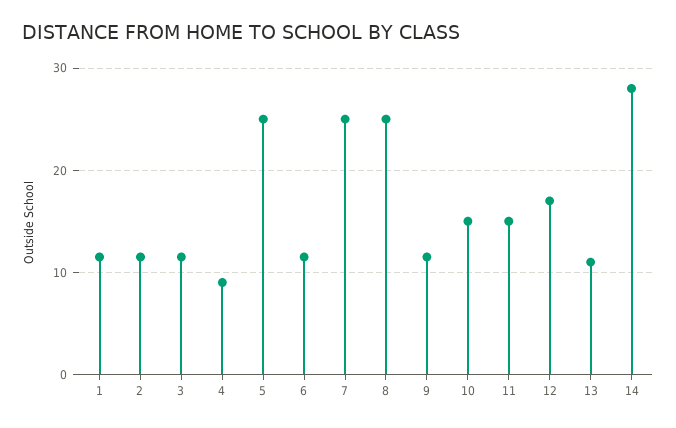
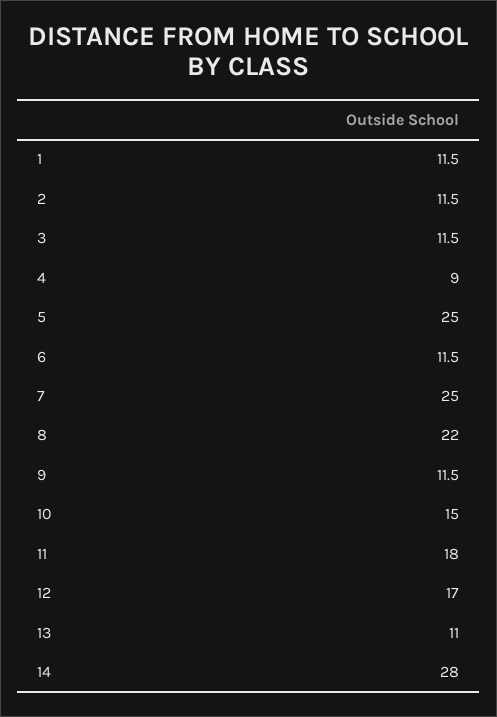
  {
    "1": 11.5,
    "2": 11.5,
    "3": 11.5,
    "4": 9,
    "5": 25,
    "6": 11.5,
    "7": 25,
-   "8": 25,
+   "8": 22,
    "9": 11.5,
    "10": 15,
-   "11": 15,
+   "11": 18,
    "12": 17,
    "13": 11,
    "14": 28
  }

